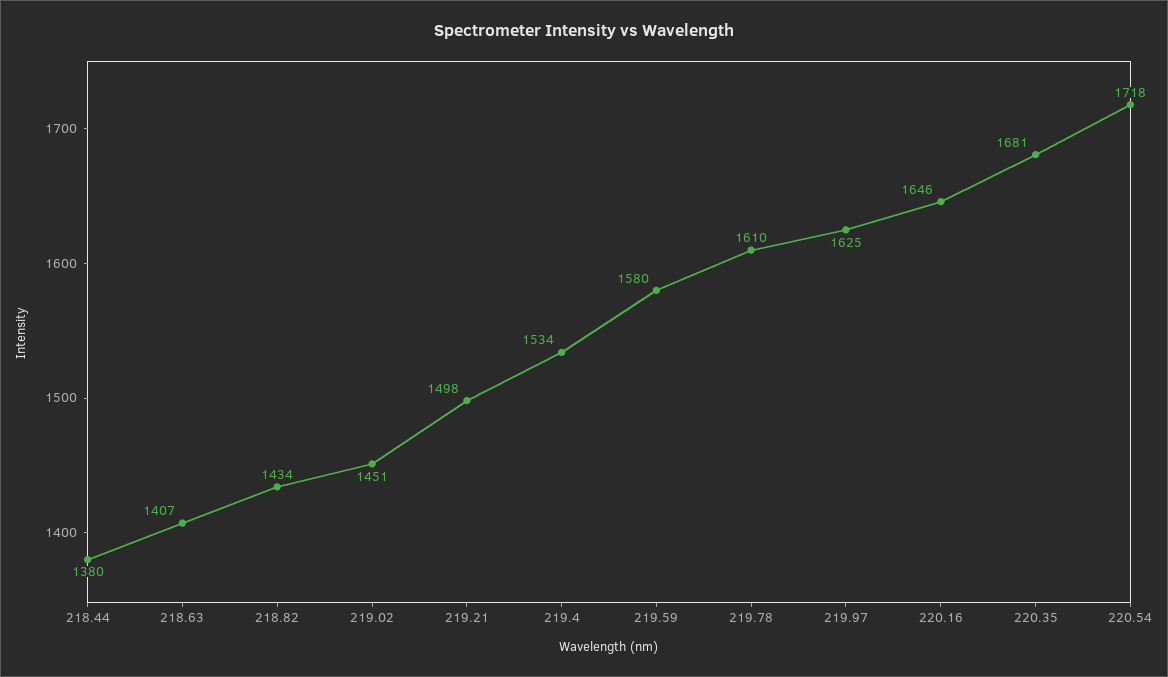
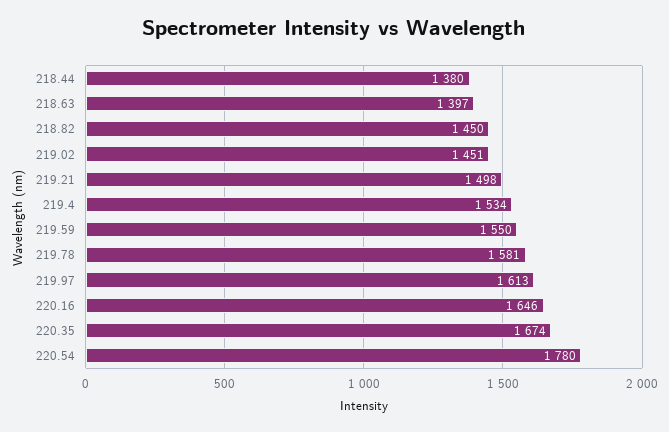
  {
    "218.44": 1380,
-   "218.63": 1407,
+   "218.63": 1397,
-   "218.82": 1434,
+   "218.82": 1450,
    "219.02": 1451,
    "219.21": 1498,
    "219.4": 1534,
-   "219.59": 1580,
+   "219.59": 1550,
-   "219.78": 1610,
+   "219.78": 1581,
-   "219.97": 1625,
+   "219.97": 1613,
    "220.16": 1646,
-   "220.35": 1681,
+   "220.35": 1674,
-   "220.54": 1718
+   "220.54": 1780
  }

